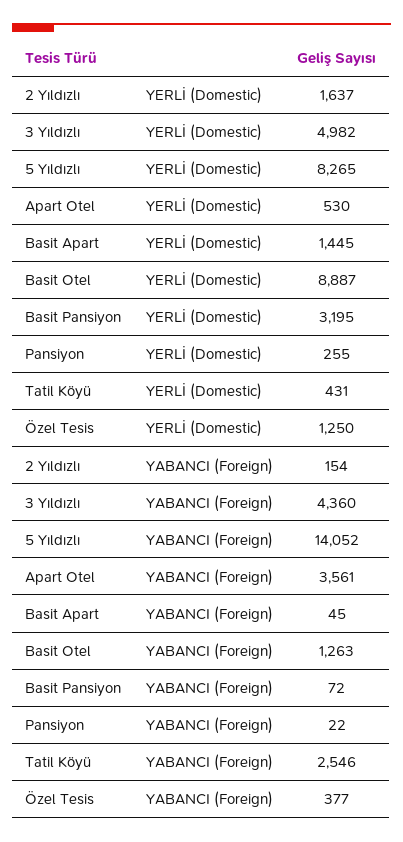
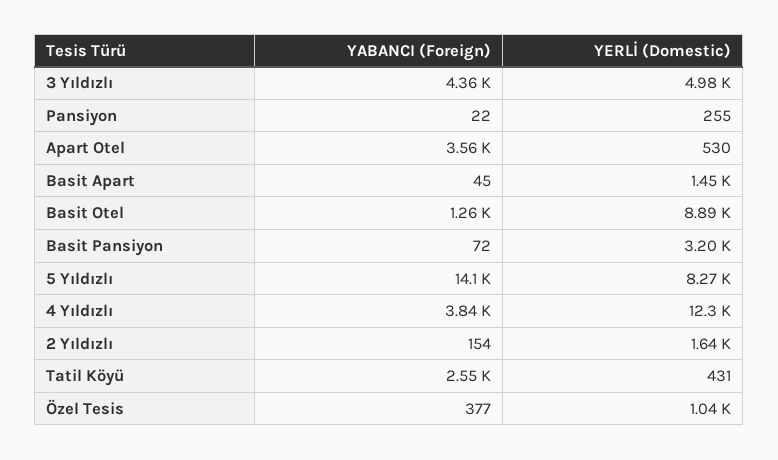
  {
    "2 Yıldızlı": {
      "YERLİ (Domestic)": 1637,
      "YABANCI (Foreign)": 154
    },
    "3 Yıldızlı": {
      "YERLİ (Domestic)": 4982,
      "YABANCI (Foreign)": 4360
    },
    "5 Yıldızlı": {
      "YERLİ (Domestic)": 8265,
      "YABANCI (Foreign)": 14052
    },
    "Apart Otel": {
      "YERLİ (Domestic)": 530,
      "YABANCI (Foreign)": 3561
    },
    "Basit Apart": {
      "YERLİ (Domestic)": 1445,
      "YABANCI (Foreign)": 45
    },
    "Basit Otel": {
      "YERLİ (Domestic)": 8887,
      "YABANCI (Foreign)": 1263
    },
    "Basit Pansiyon": {
      "YERLİ (Domestic)": 3195,
      "YABANCI (Foreign)": 72
    },
    "Pansiyon": {
      "YERLİ (Domestic)": 255,
      "YABANCI (Foreign)": 22
    },
    "Tatil Köyü": {
      "YERLİ (Domestic)": 431,
      "YABANCI (Foreign)": 2546
    },
    "Özel Tesis": {
-     "YERLİ (Domestic)": 1250,
+     "YERLİ (Domestic)": 1040,
      "YABANCI (Foreign)": 377
-   }
+   },
+   "4 Yıldızlı": {
+     "YABANCI (Foreign)": 3840,
+     "YERLİ (Domestic)": 12300
+   }
  }

